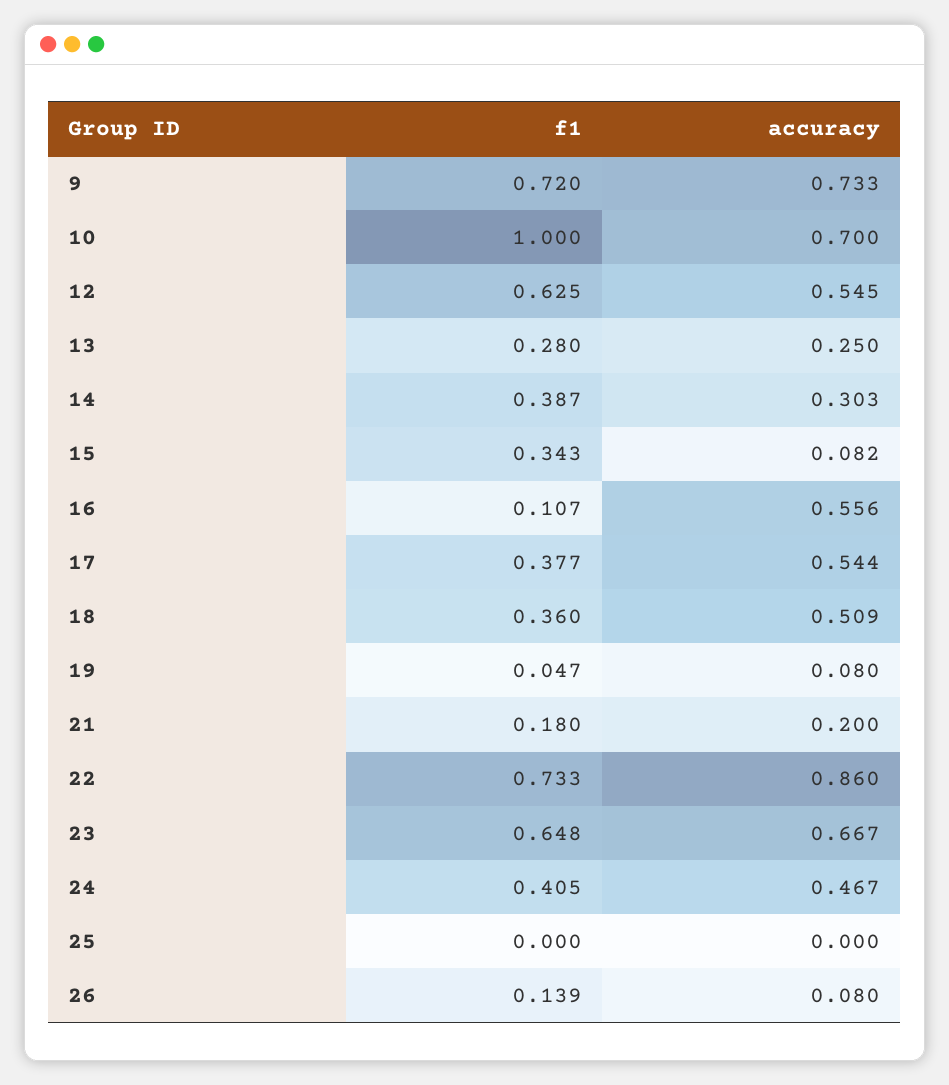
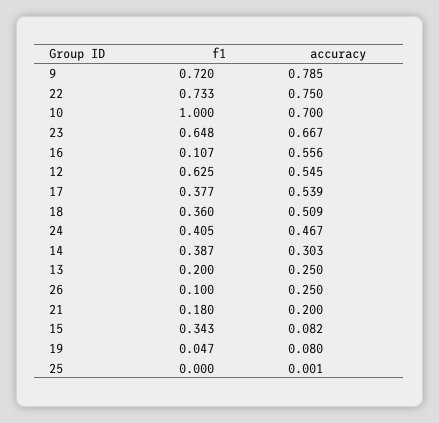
  {
    "f1": {
      "9": 0.72,
      "10": 1,
      "12": 0.625,
-     "13": 0.28,
+     "13": 0.2,
      "14": 0.387,
      "15": 0.343,
      "16": 0.107,
      "17": 0.377,
      "18": 0.36,
      "19": 0.047,
      "21": 0.18,
      "22": 0.733,
      "23": 0.648,
      "24": 0.405,
      "25": 0,
-     "26": 0.139
+     "26": 0.1
    },
    "accuracy": {
-     "9": 0.733,
+     "9": 0.785,
      "10": 0.7,
      "12": 0.545,
      "13": 0.25,
      "14": 0.303,
      "15": 0.082,
      "16": 0.556,
-     "17": 0.544,
+     "17": 0.539,
      "18": 0.509,
      "19": 0.08,
      "21": 0.2,
-     "22": 0.86,
+     "22": 0.75,
      "23": 0.667,
      "24": 0.467,
-     "25": 0,
+     "25": 0.001,
-     "26": 0.08
+     "26": 0.25
    }
  }

